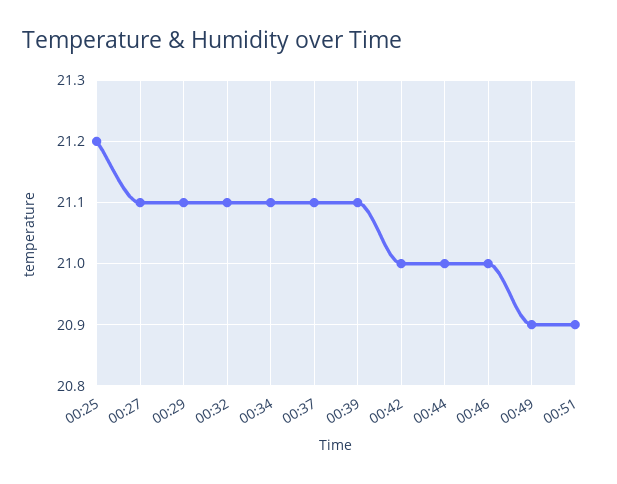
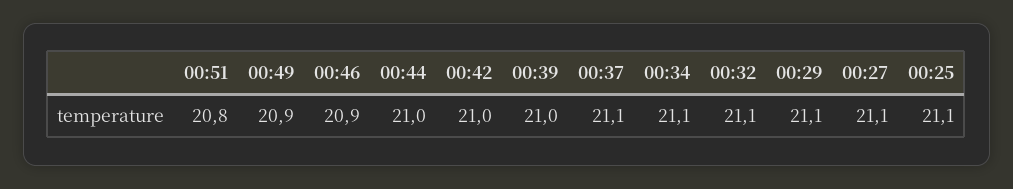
  {
-   "00:25": 21.2,
+   "00:25": 21.1,
    "00:27": 21.1,
    "00:29": 21.1,
    "00:32": 21.1,
    "00:34": 21.1,
    "00:37": 21.1,
-   "00:39": 21.1,
+   "00:39": 21,
    "00:42": 21,
    "00:44": 21,
-   "00:46": 21,
+   "00:46": 20.9,
    "00:49": 20.9,
-   "00:51": 20.9
+   "00:51": 20.8
  }

